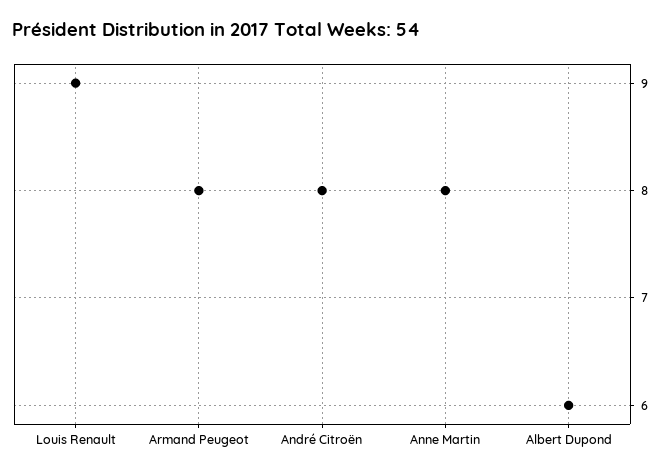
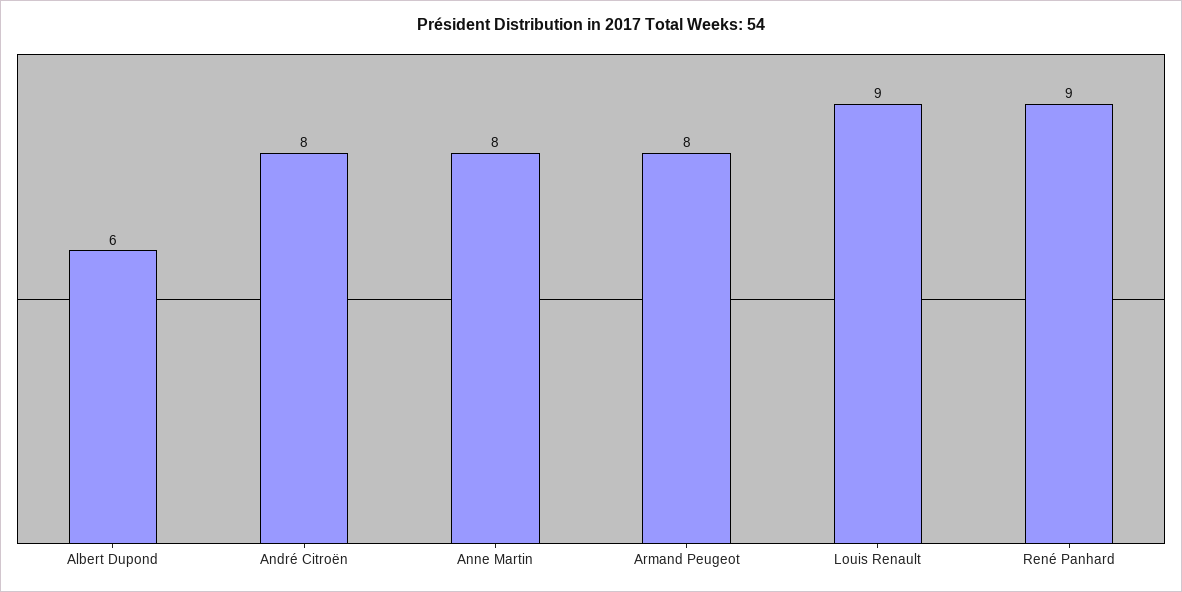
  {
    "Louis Renault": 9,
    "Armand Peugeot": 8,
    "André Citroën": 8,
    "Anne Martin": 8,
-   "Albert Dupond": 6
+   "Albert Dupond": 6,
+   "René Panhard": 9
  }

